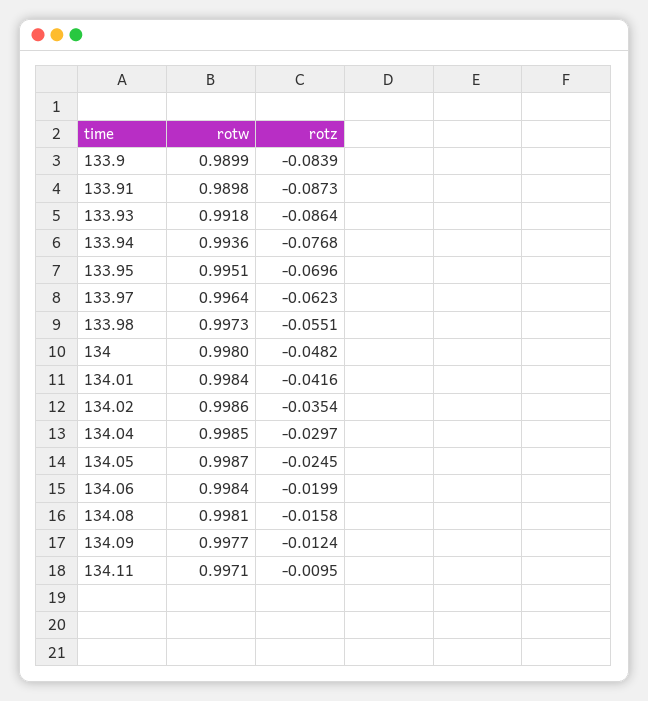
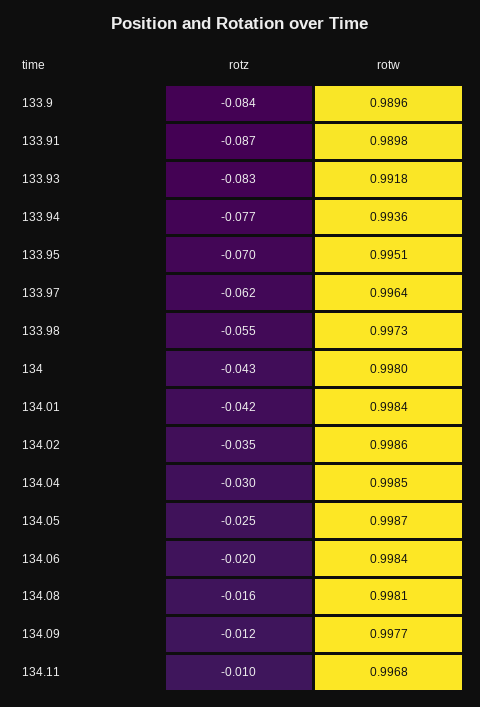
  {
    "rotw": {
-     "133.9": 0.9899,
+     "133.9": 0.9896,
      "133.91": 0.9898,
      "133.93": 0.9918,
      "133.94": 0.9936,
      "133.95": 0.9951,
      "133.97": 0.9964,
      "133.98": 0.9973,
      "134": 0.998,
      "134.01": 0.9984,
      "134.02": 0.9986,
      "134.04": 0.9985,
      "134.05": 0.9987,
      "134.06": 0.9984,
      "134.08": 0.9981,
      "134.09": 0.9977,
-     "134.11": 0.9971
+     "134.11": 0.9968
    },
    "rotz": {
      "133.9": -0.0839,
      "133.91": -0.0873,
-     "133.93": -0.0864,
+     "133.93": -0.083,
      "133.94": -0.0768,
      "133.95": -0.0696,
      "133.97": -0.0623,
      "133.98": -0.0551,
-     "134": -0.0482,
+     "134": -0.043,
      "134.01": -0.0416,
      "134.02": -0.0354,
      "134.04": -0.0297,
      "134.05": -0.0245,
      "134.06": -0.0199,
      "134.08": -0.0158,
      "134.09": -0.0124,
      "134.11": -0.0095
    }
  }

